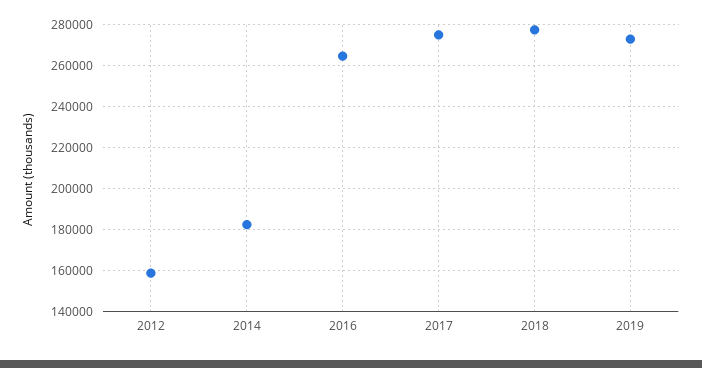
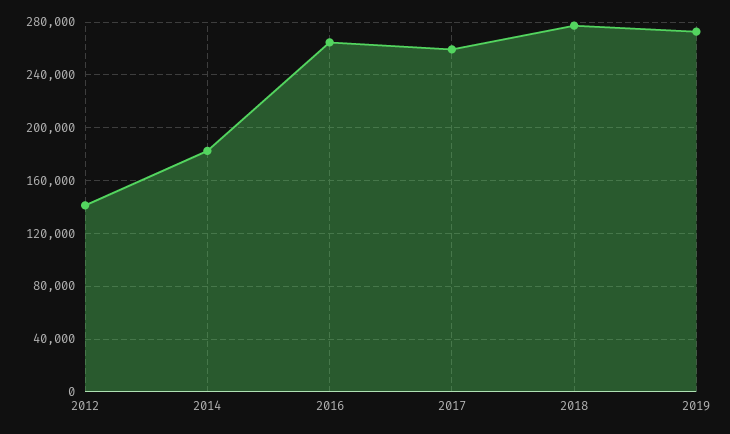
  {
-   "2012": 160000,
+   "2012": 140000,
    "2014": 180000,
    "2016": 265000,
-   "2017": 275000,
+   "2017": 260000,
    "2018": 275000,
    "2019": 275000
  }

